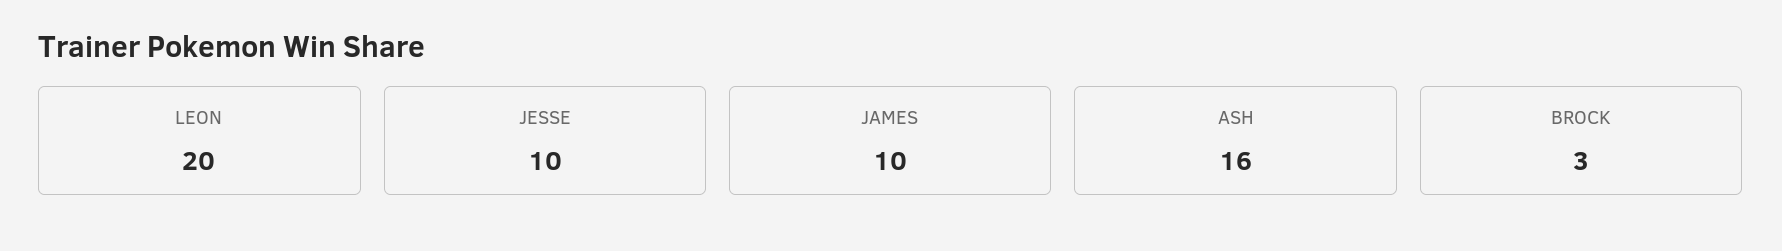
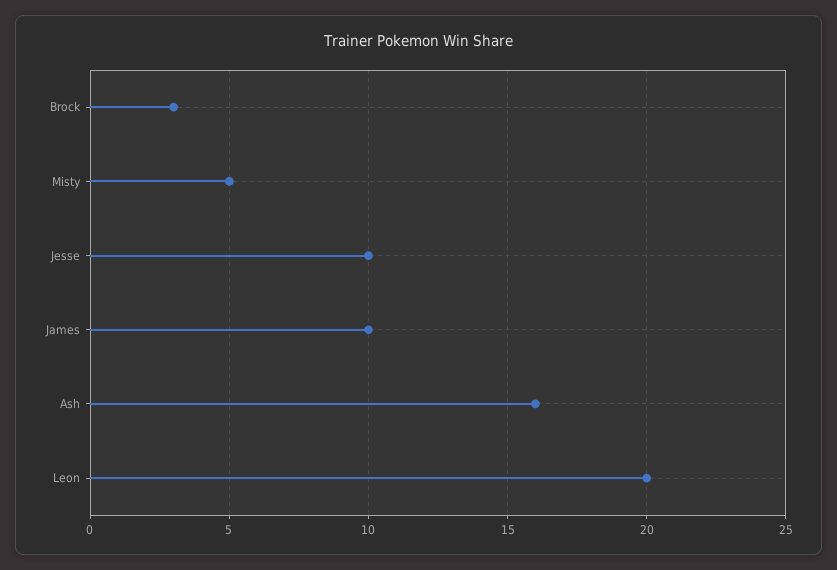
  {
    "LEON": 20,
    "JESSE": 10,
    "JAMES": 10,
    "ASH": 16,
-   "BROCK": 3
+   "BROCK": 3,
+   "Misty": 5
  }

